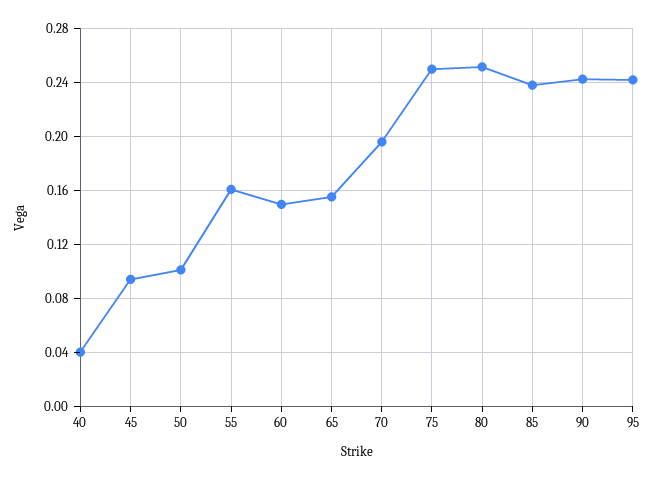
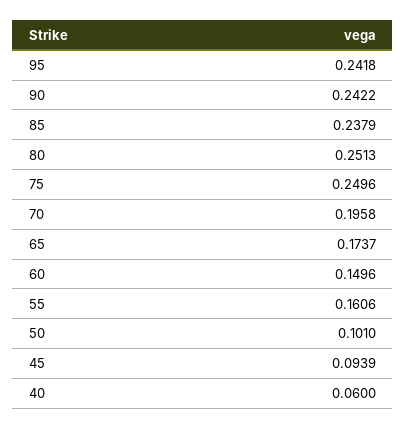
  {
-   "40": 0.04,
+   "40": 0.06,
    "45": 0.0939,
    "50": 0.101,
    "55": 0.1606,
    "60": 0.1496,
-   "65": 0.155,
+   "65": 0.1737,
    "70": 0.1958,
    "75": 0.2496,
    "80": 0.2513,
    "85": 0.2379,
    "90": 0.2422,
    "95": 0.2418
  }

